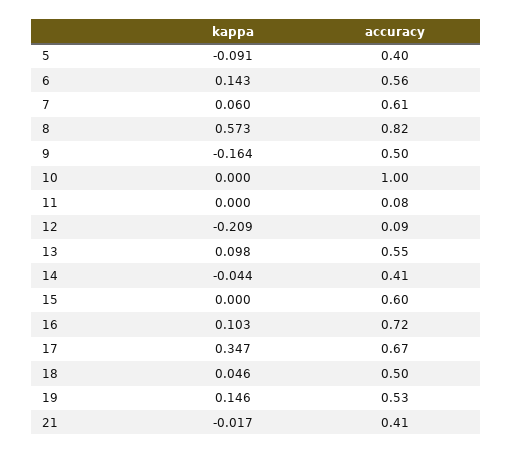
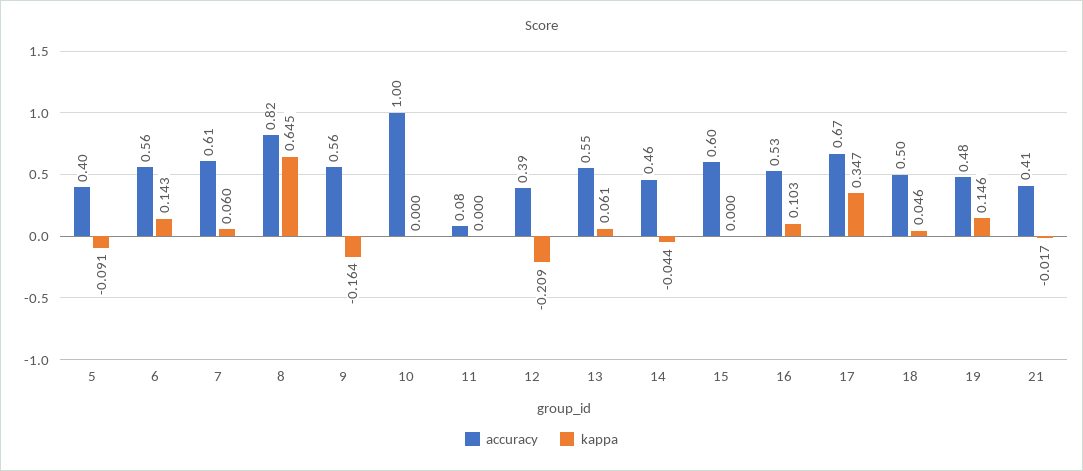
  {
    "kappa": {
      "5": -0.091,
      "6": 0.143,
      "7": 0.06,
-     "8": 0.573,
+     "8": 0.645,
      "9": -0.164,
      "10": 0,
      "11": 0,
      "12": -0.209,
-     "13": 0.098,
+     "13": 0.061,
      "14": -0.044,
      "15": 0,
      "16": 0.103,
      "17": 0.347,
      "18": 0.046,
      "19": 0.146,
      "21": -0.017
    },
    "accuracy": {
      "5": 0.4,
      "6": 0.56,
      "7": 0.61,
      "8": 0.82,
-     "9": 0.5,
+     "9": 0.56,
      "10": 1,
      "11": 0.08,
-     "12": 0.09,
+     "12": 0.39,
      "13": 0.55,
-     "14": 0.41,
+     "14": 0.46,
      "15": 0.6,
-     "16": 0.72,
+     "16": 0.53,
      "17": 0.67,
      "18": 0.5,
-     "19": 0.53,
+     "19": 0.48,
      "21": 0.41
    }
  }

